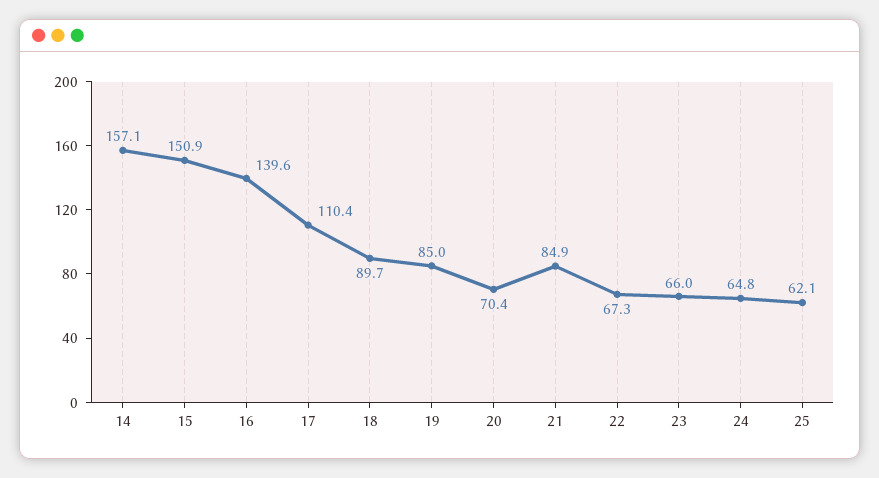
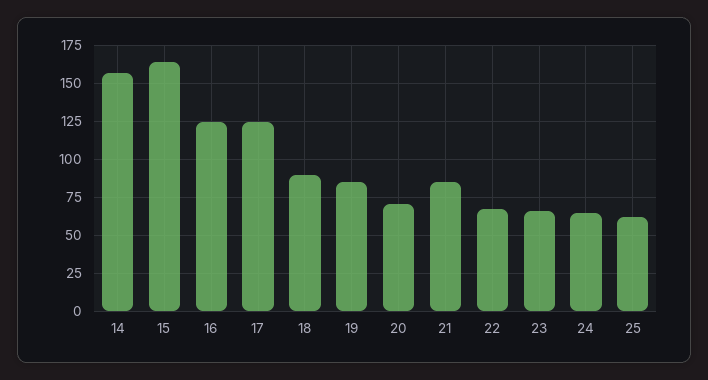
  {
    "14": 157.1,
-   "15": 150.9,
+   "15": 165,
-   "16": 139.6,
+   "16": 125,
-   "17": 110.4,
+   "17": 125,
    "18": 89.7,
    "19": 85,
    "20": 70.4,
    "21": 84.9,
    "22": 67.3,
    "23": 66,
    "24": 64.8,
    "25": 62.1
  }

